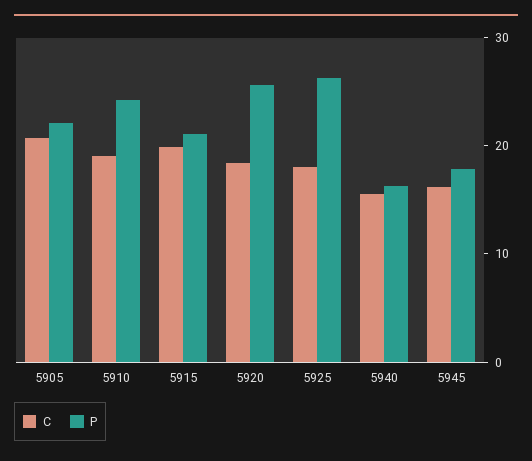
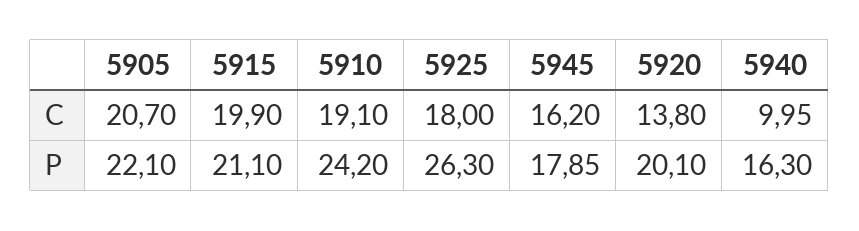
  {
    "C": {
      "5905": 20.7,
      "5910": 19.1,
      "5915": 19.9,
-     "5920": 18,
+     "5920": 13.8,
      "5925": 18,
-     "5940": 16,
+     "5940": 9.95,
      "5945": 16.2
    },
    "P": {
      "5905": 22.1,
      "5910": 24.2,
      "5915": 21.1,
-     "5920": 26,
+     "5920": 20.1,
      "5925": 26.3,
      "5940": 16.3,
      "5945": 17.85
    }
  }

